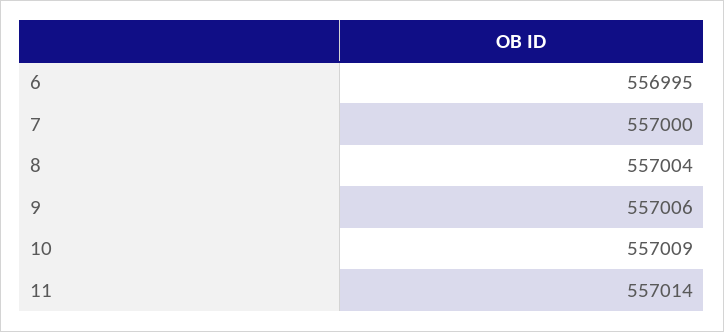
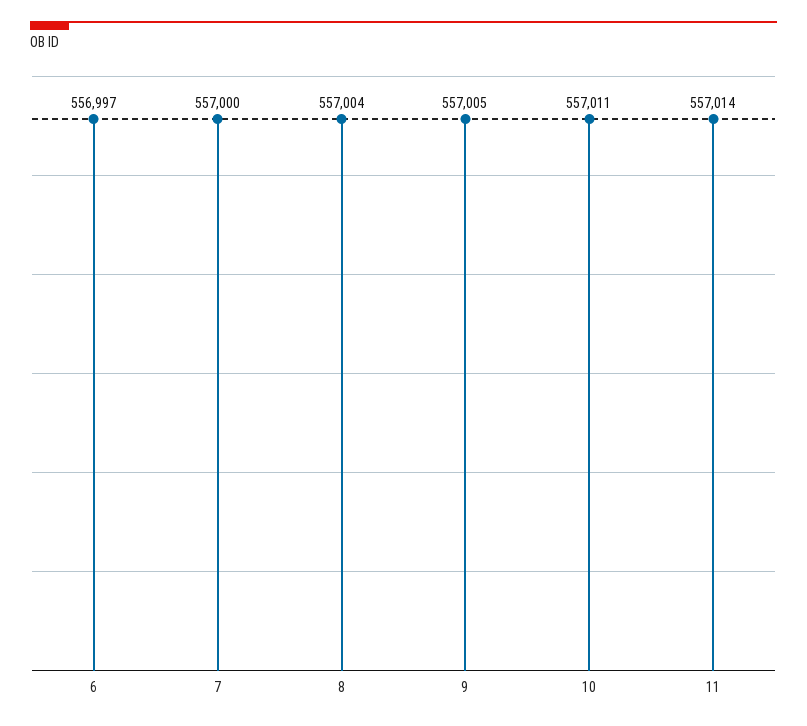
  {
-   "6": 556995,
+   "6": 556997,
    "7": 557000,
    "8": 557004,
-   "9": 557006,
+   "9": 557005,
-   "10": 557009,
+   "10": 557011,
    "11": 557014
  }

